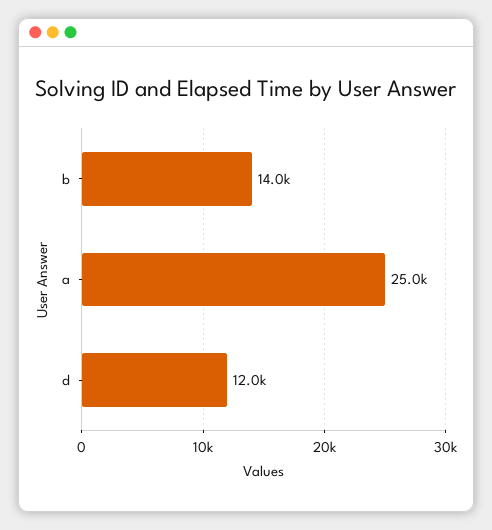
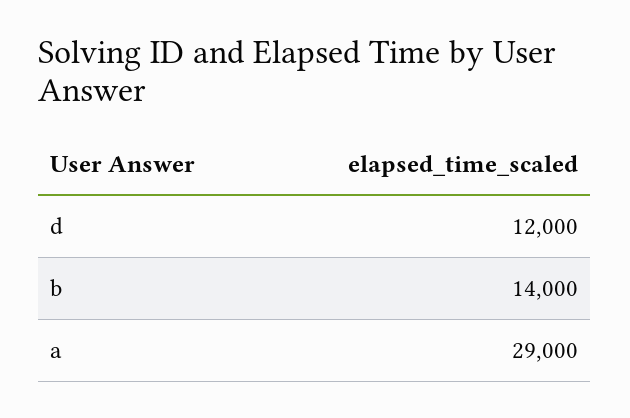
  {
    "b": 14000,
-   "a": 25000,
+   "a": 29000,
    "d": 12000
  }

